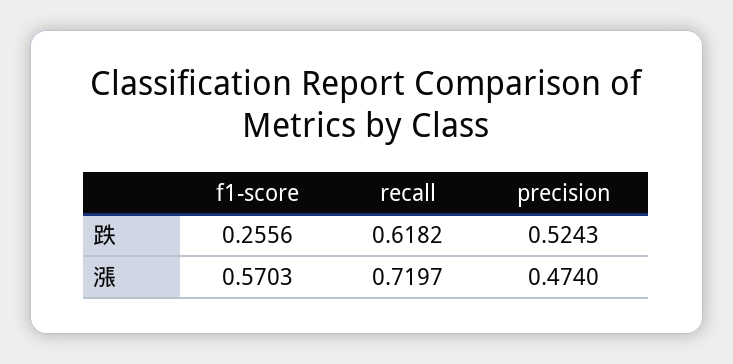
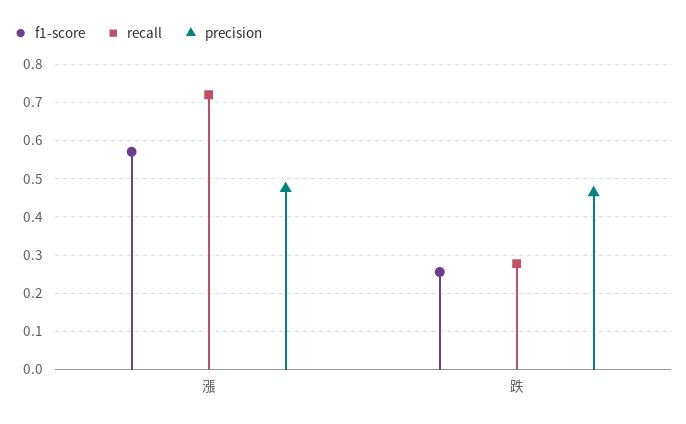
  {
    "f1-score": {
      "跌": 0.2556,
      "漲": 0.5703
    },
    "recall": {
-     "跌": 0.6182,
+     "跌": 0.28,
      "漲": 0.7197
    },
    "precision": {
-     "跌": 0.5243,
+     "跌": 0.46,
      "漲": 0.474
    }
  }

